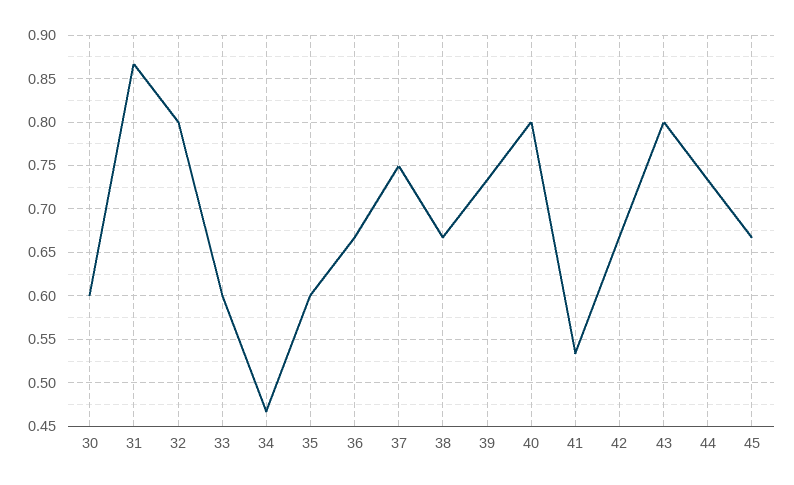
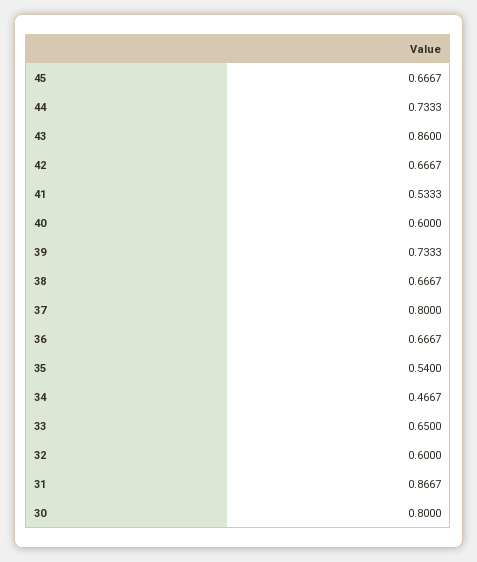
  {
-   "30": 0.6,
+   "30": 0.8,
    "31": 0.8667,
-   "32": 0.8,
+   "32": 0.6,
-   "33": 0.6,
+   "33": 0.65,
    "34": 0.4667,
-   "35": 0.6,
+   "35": 0.54,
    "36": 0.6667,
-   "37": 0.75,
+   "37": 0.8,
    "38": 0.6667,
    "39": 0.7333,
-   "40": 0.8,
+   "40": 0.6,
    "41": 0.5333,
    "42": 0.6667,
-   "43": 0.8,
+   "43": 0.86,
    "44": 0.7333,
    "45": 0.6667
  }

